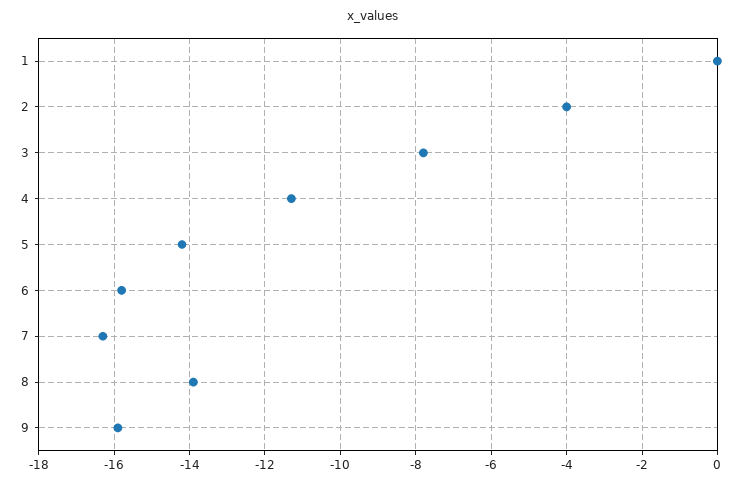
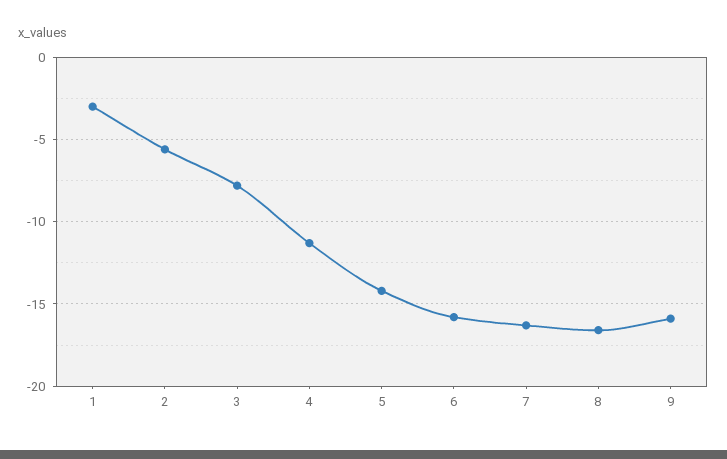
  {
-   "1": 0,
+   "1": -3,
-   "2": -4,
+   "2": -5.5,
    "3": -8,
    "4": -11.5,
    "5": -14,
    "6": -16,
    "7": -16.5,
-   "8": -14,
+   "8": -16.5,
    "9": -16
  }

